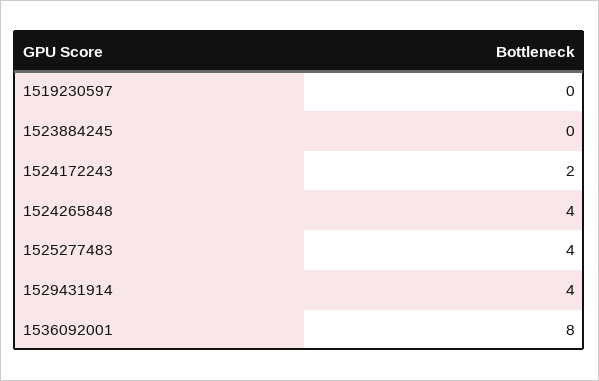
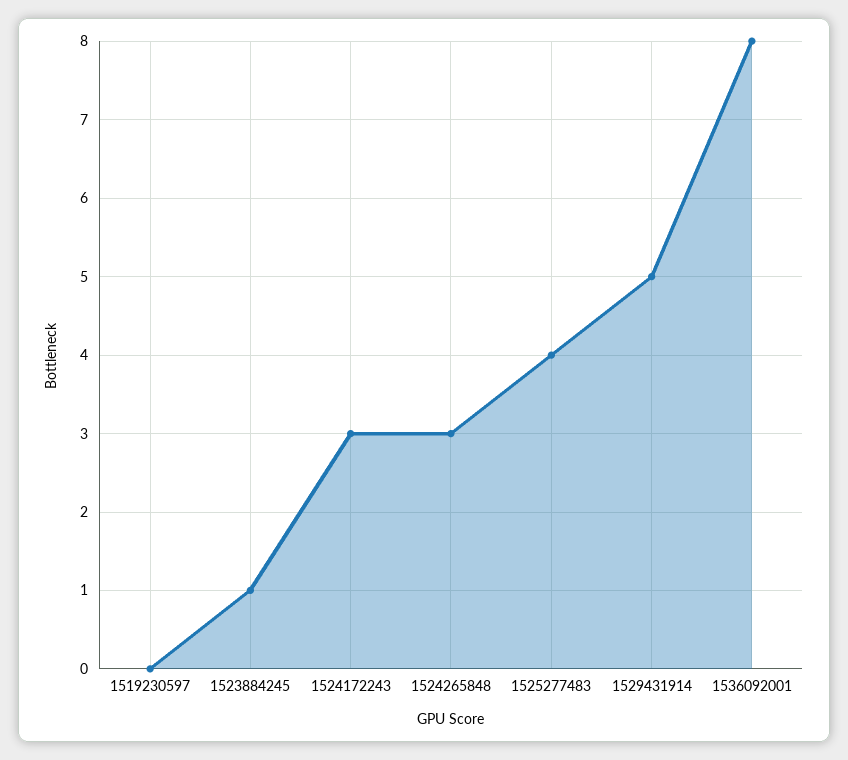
  {
    "1519230597": 0,
-   "1523884245": 0,
+   "1523884245": 1,
-   "1524172243": 2,
+   "1524172243": 3,
-   "1524265848": 4,
+   "1524265848": 3,
    "1525277483": 4,
-   "1529431914": 4,
+   "1529431914": 5,
    "1536092001": 8
  }

